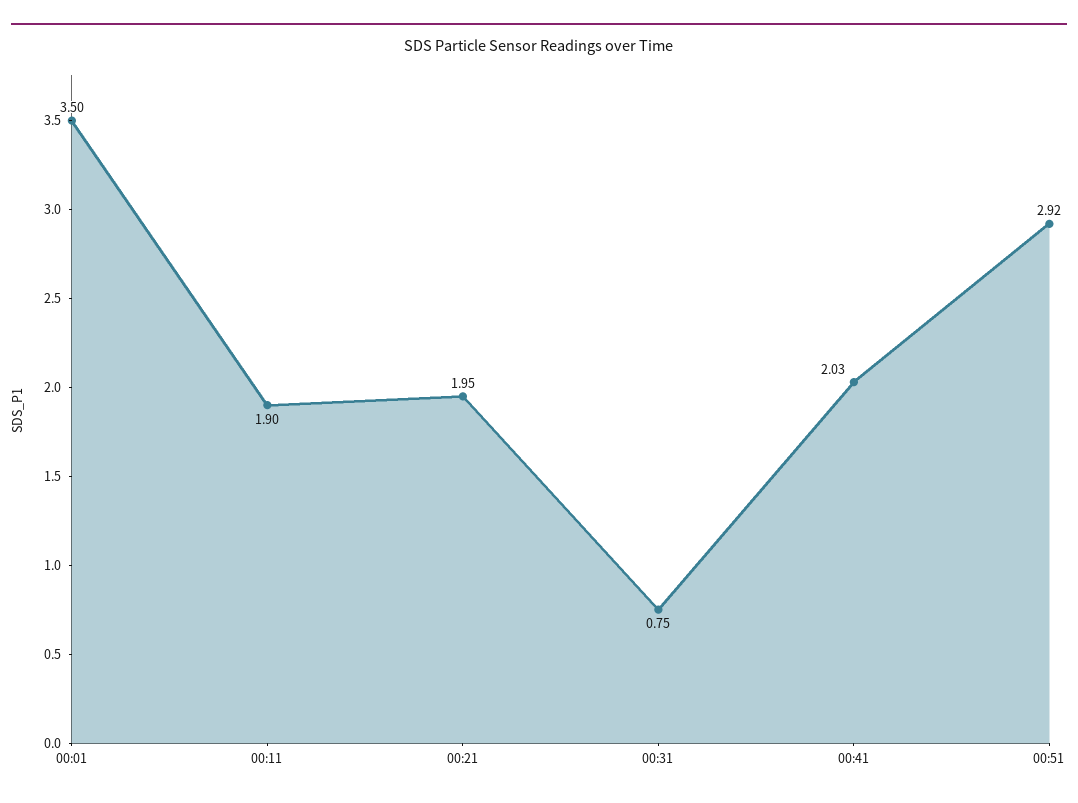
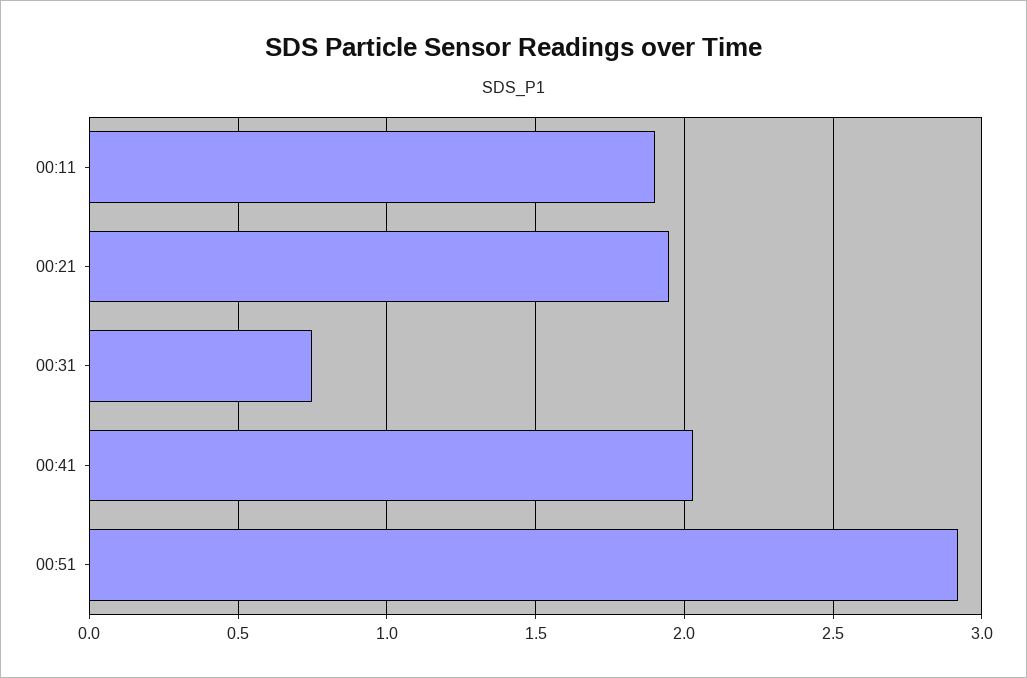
  {
-   "00:01": 3.5,
    "00:11": 1.9,
    "00:21": 1.95,
    "00:31": 0.75,
    "00:41": 2.03,
    "00:51": 2.92
  }

